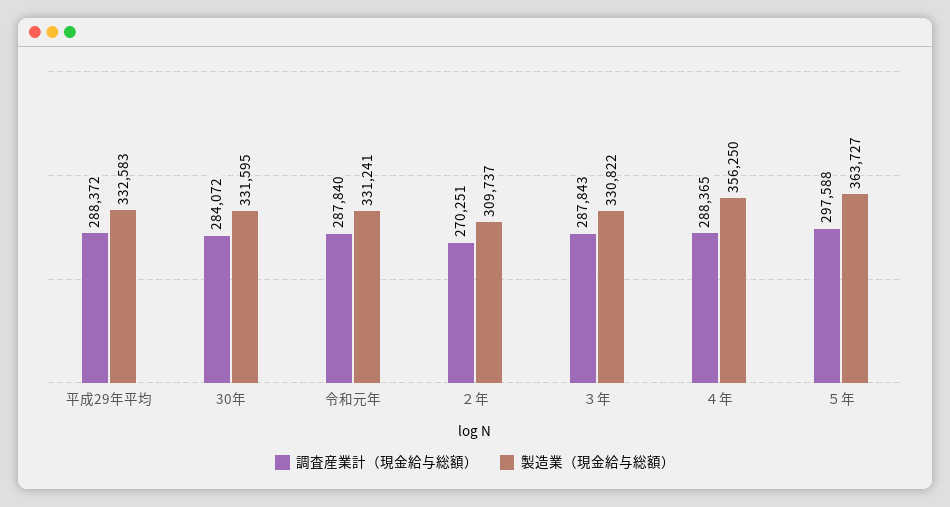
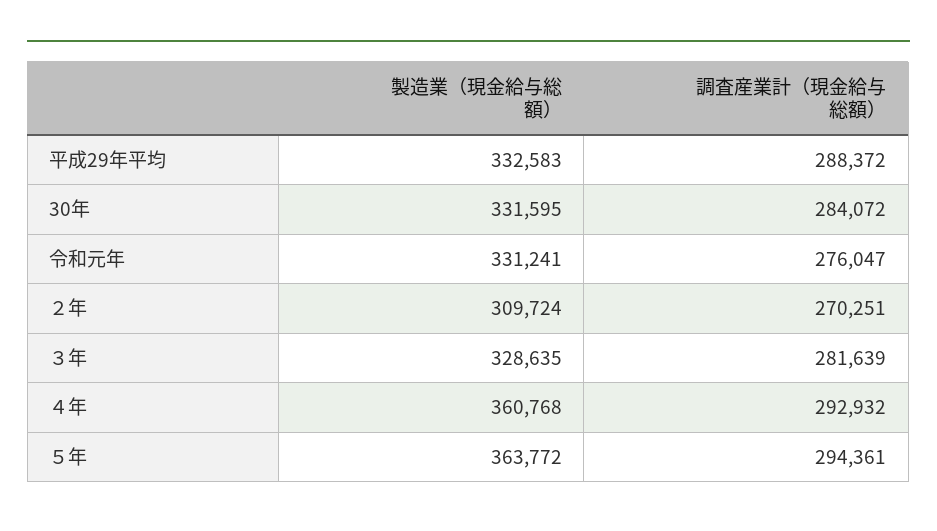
  {
    "調査産業計（現金給与総額）": {
      "平成29年平均": 288372,
      "30年": 284072,
-     "令和元年": 287840,
+     "令和元年": 276047,
      "２年": 270251,
-     "３年": 287843,
+     "３年": 281639,
-     "４年": 288365,
+     "４年": 292932,
-     "５年": 297588
+     "５年": 294361
    },
    "製造業（現金給与総額）": {
      "平成29年平均": 332583,
      "30年": 331595,
      "令和元年": 331241,
-     "２年": 309737,
+     "２年": 309724,
-     "３年": 330822,
+     "３年": 328635,
-     "４年": 356250,
+     "４年": 360768,
-     "５年": 363727
+     "５年": 363772
    }
  }

